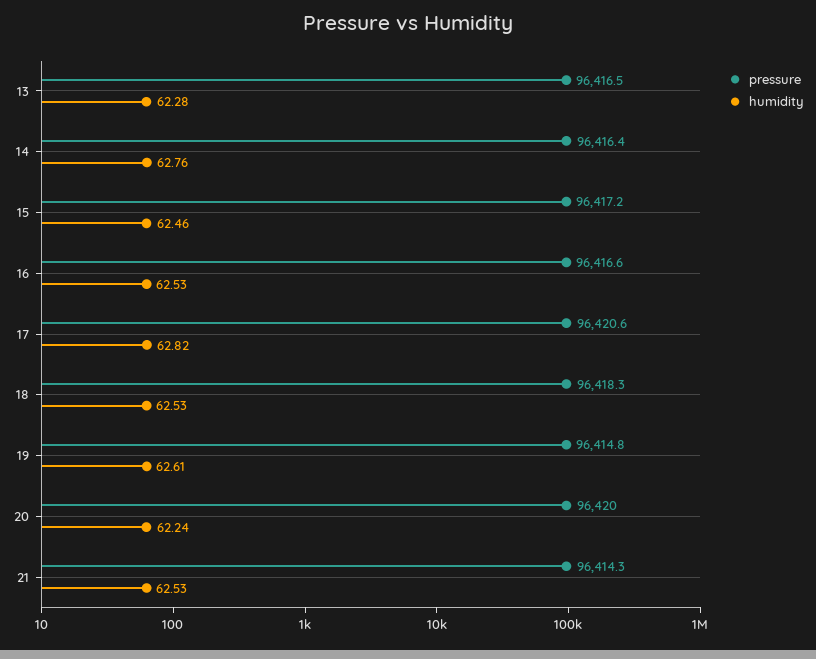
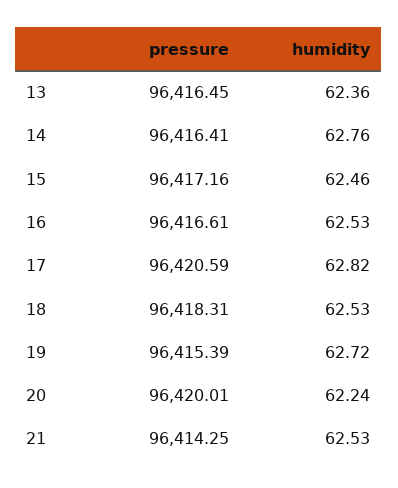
  {
    "pressure": {
      "13": 96416.45,
      "14": 96416.41,
      "15": 96417.16,
      "16": 96416.61,
      "17": 96420.59,
      "18": 96418.31,
-     "19": 96414.8,
+     "19": 96415.39,
      "20": 96420.01,
      "21": 96414.25
    },
    "humidity": {
-     "13": 62.28,
+     "13": 62.36,
      "14": 62.76,
      "15": 62.46,
      "16": 62.53,
      "17": 62.82,
      "18": 62.53,
-     "19": 62.61,
+     "19": 62.72,
      "20": 62.24,
      "21": 62.53
    }
  }

